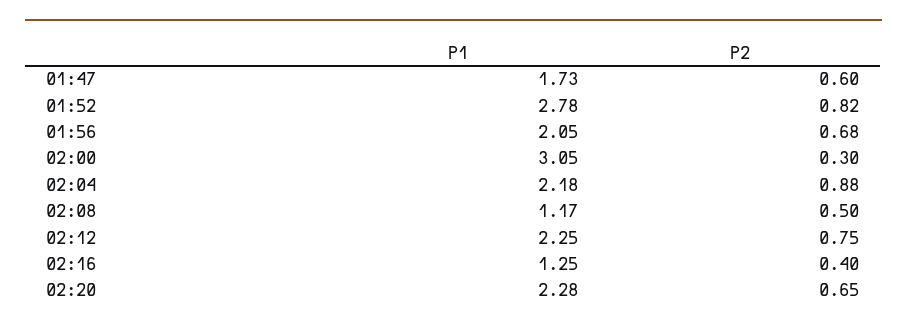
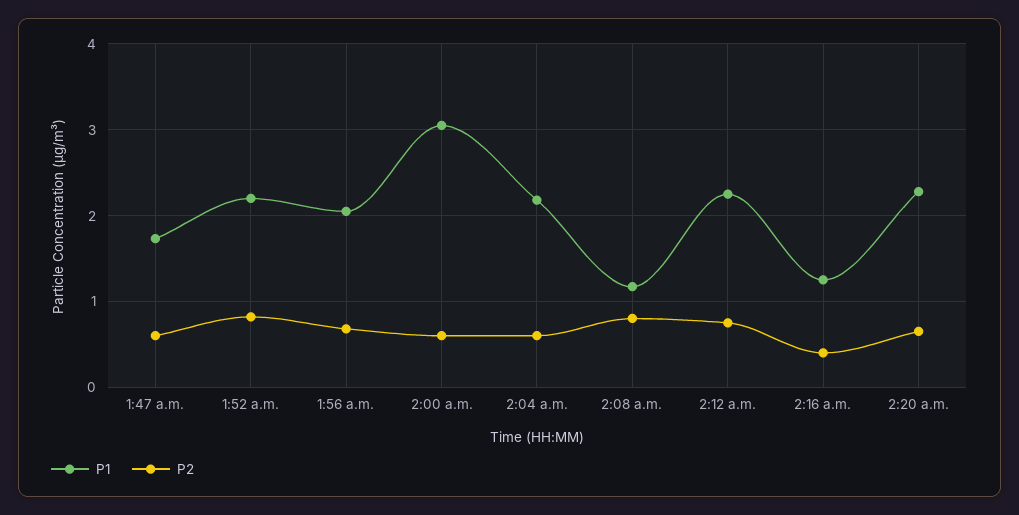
  {
    "P1": {
      "01:47": 1.73,
-     "01:52": 2.78,
+     "01:52": 2.2,
      "01:56": 2.05,
      "02:00": 3.05,
      "02:04": 2.18,
      "02:08": 1.17,
      "02:12": 2.25,
      "02:16": 1.25,
      "02:20": 2.28
    },
    "P2": {
      "01:47": 0.6,
      "01:52": 0.82,
      "01:56": 0.68,
-     "02:00": 0.3,
+     "02:00": 0.6,
-     "02:04": 0.88,
+     "02:04": 0.6,
-     "02:08": 0.5,
+     "02:08": 0.8,
      "02:12": 0.75,
      "02:16": 0.4,
      "02:20": 0.65
    }
  }

